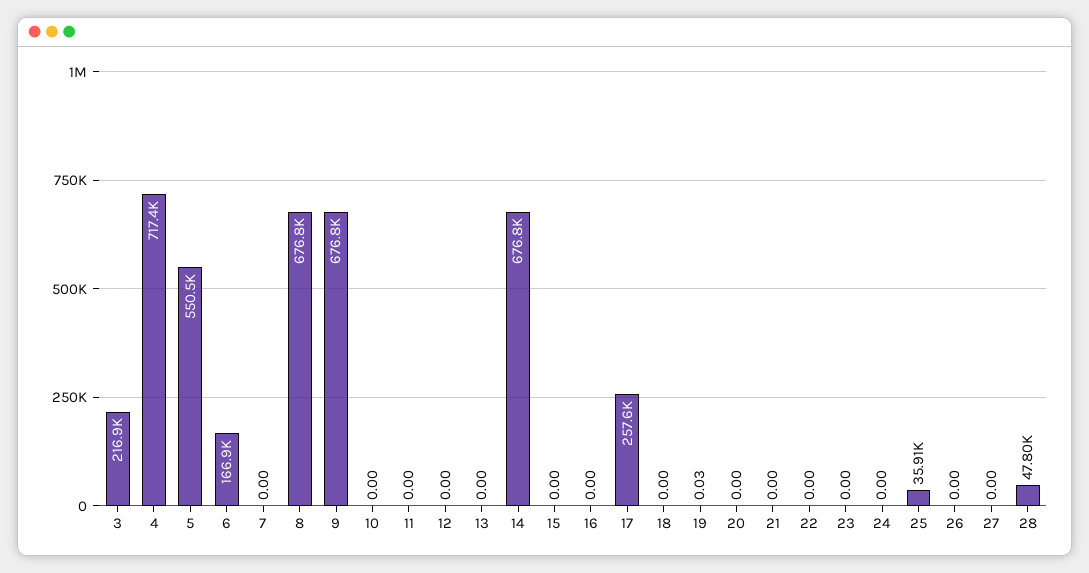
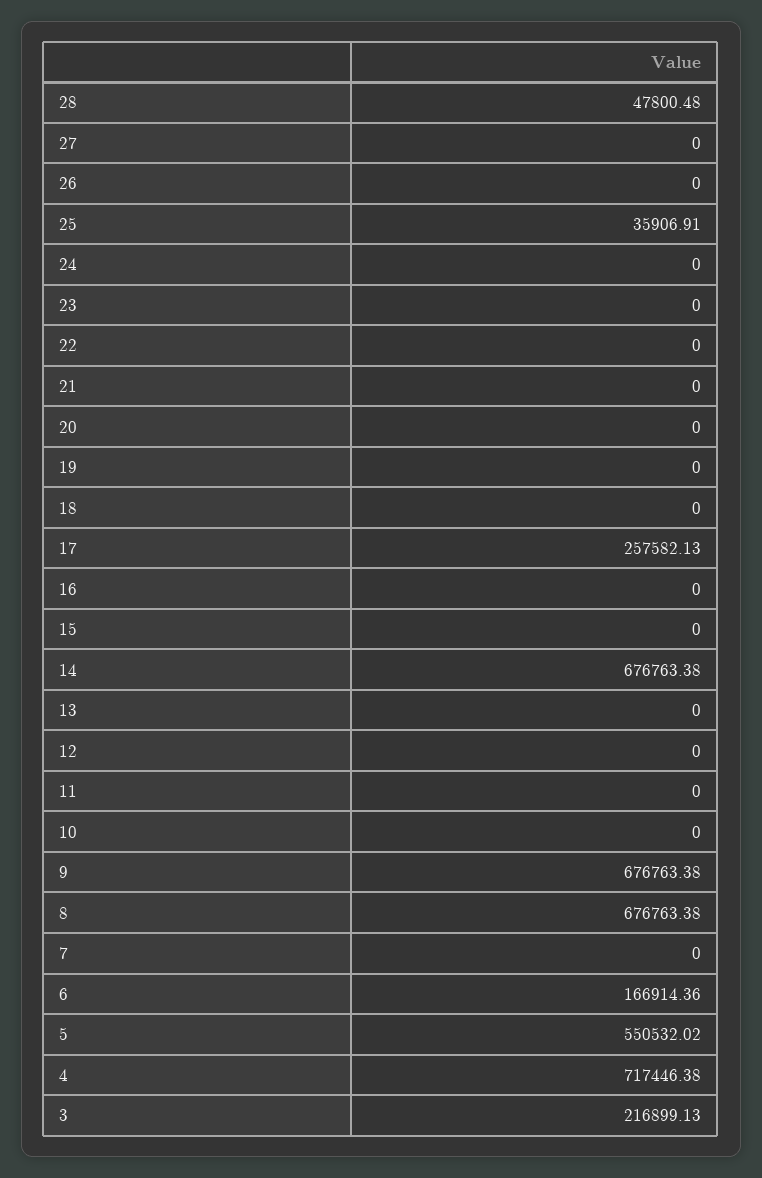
  {
    "3": 216899.13,
    "4": 717446.38,
    "5": 550532.02,
    "6": 166914.36,
    "7": 0,
    "8": 676763.38,
    "9": 676763.38,
    "10": 0,
    "11": 0,
    "12": 0,
    "13": 0,
    "14": 676763.38,
    "15": 0,
    "16": 0,
    "17": 257582.13,
    "18": 0,
-   "19": 0.03,
+   "19": 0,
    "20": 0,
    "21": 0,
    "22": 0,
    "23": 0,
    "24": 0,
    "25": 35906.91,
    "26": 0,
    "27": 0,
    "28": 47800.48
  }

